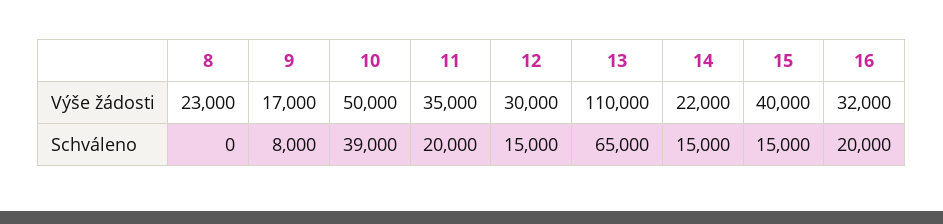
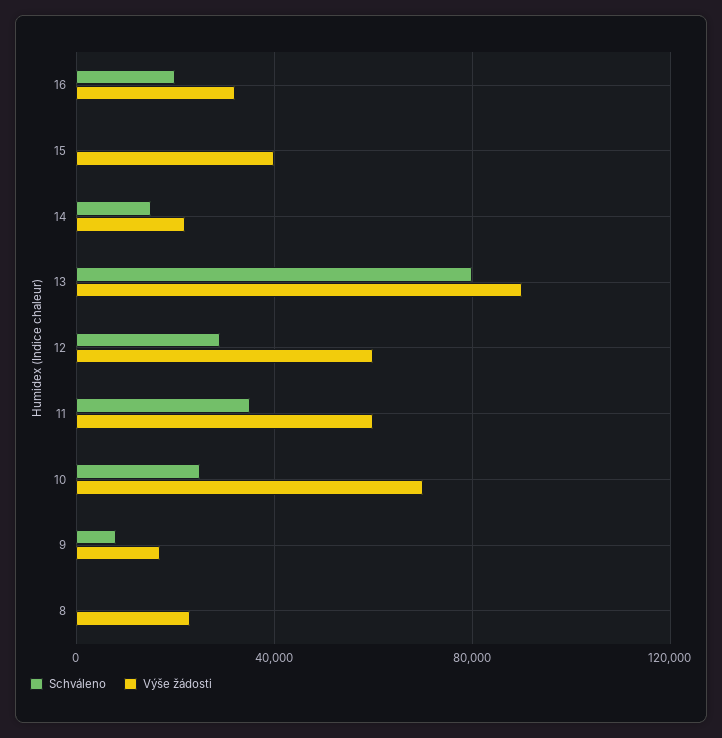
  {
    "Výše žádosti": {
      "8": 23000,
      "9": 17000,
-     "10": 50000,
+     "10": 70000,
-     "11": 35000,
+     "11": 60000,
-     "12": 30000,
+     "12": 60000,
-     "13": 110000,
+     "13": 90000,
      "14": 22000,
      "15": 40000,
      "16": 32000
    },
    "Schváleno": {
      "8": 0,
      "9": 8000,
-     "10": 39000,
+     "10": 25000,
-     "11": 20000,
+     "11": 35000,
-     "12": 15000,
+     "12": 30000,
-     "13": 65000,
+     "13": 80000,
      "14": 15000,
-     "15": 15000,
+     "15": 0,
      "16": 20000
    }
  }

